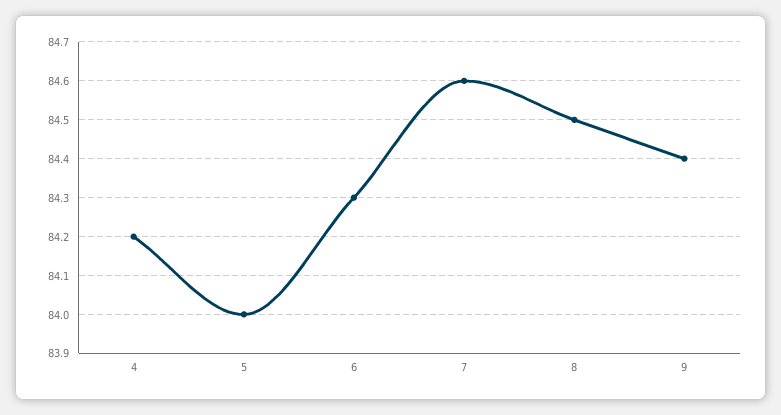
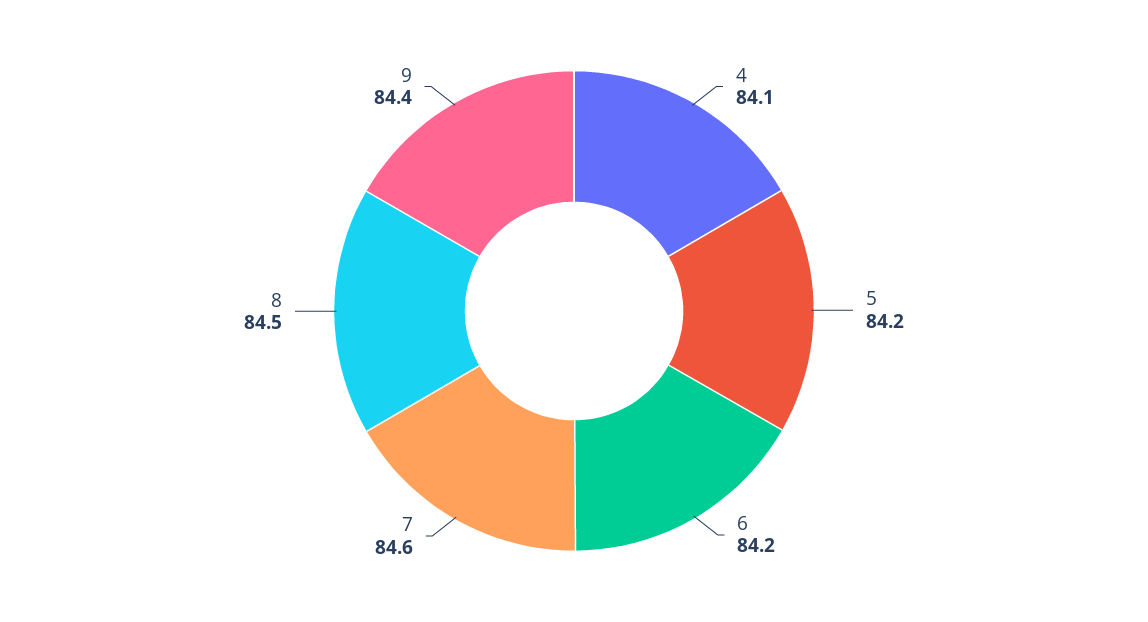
  {
-   "4": 84.2,
+   "4": 84.1,
-   "5": 84,
+   "5": 84.2,
-   "6": 84.3,
+   "6": 84.2,
    "7": 84.6,
    "8": 84.5,
    "9": 84.4
  }

